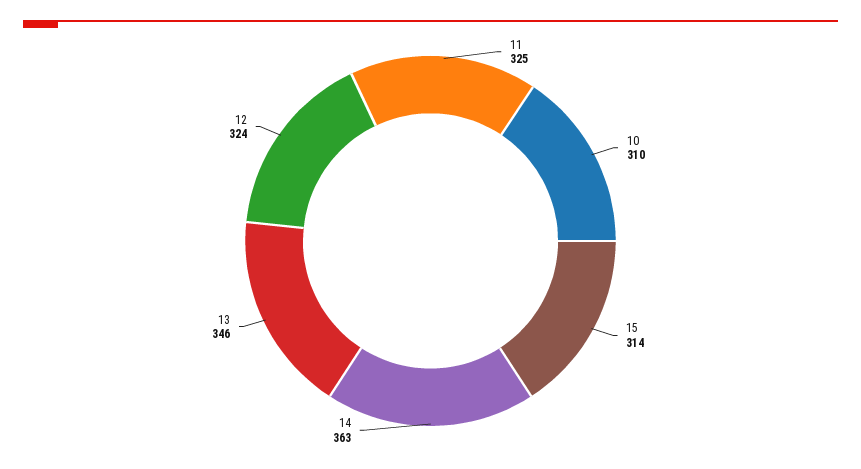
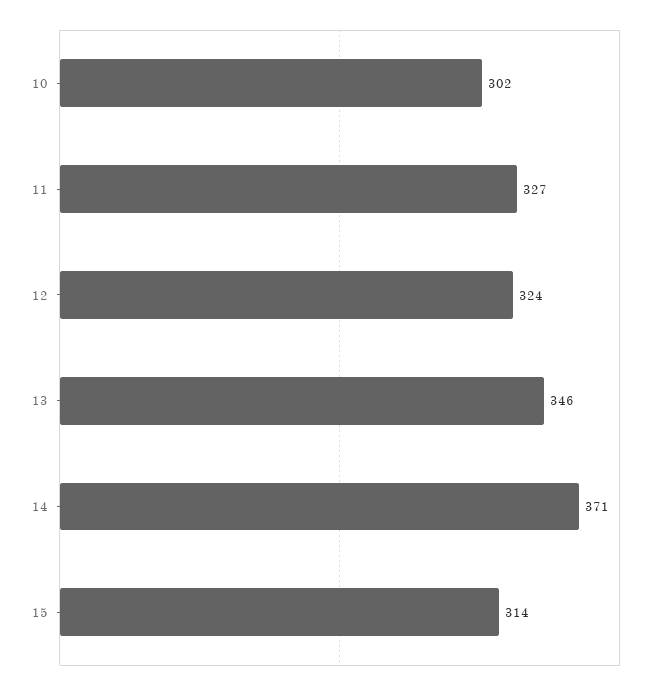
  {
-   "11": 325,
+   "11": 327,
-   "10": 310,
+   "10": 302,
    "15": 314,
-   "14": 363,
+   "14": 371,
    "13": 346,
    "12": 324
  }

